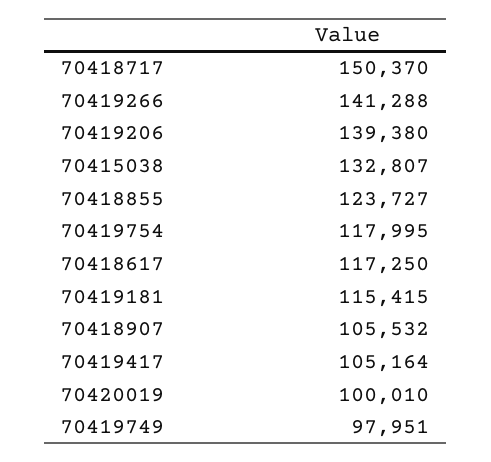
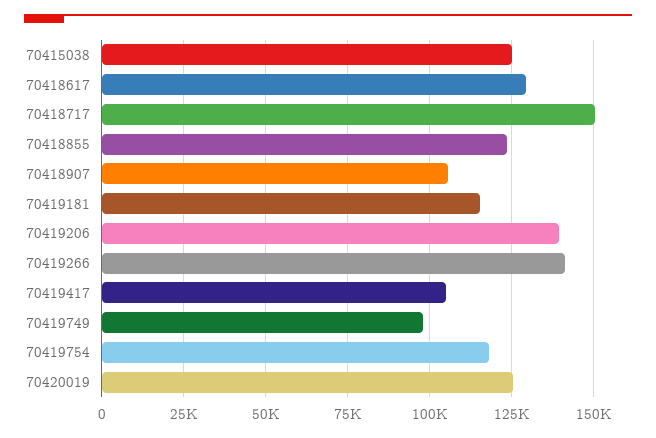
  {
    "70418717": 150370,
    "70419266": 141288,
    "70419206": 139380,
-   "70415038": 132807,
+   "70415038": 125000,
    "70418855": 123727,
    "70419754": 117995,
-   "70418617": 117250,
+   "70418617": 130000,
    "70419181": 115415,
    "70418907": 105532,
    "70419417": 105164,
-   "70420019": 100010,
+   "70420019": 125000,
    "70419749": 97951
  }

